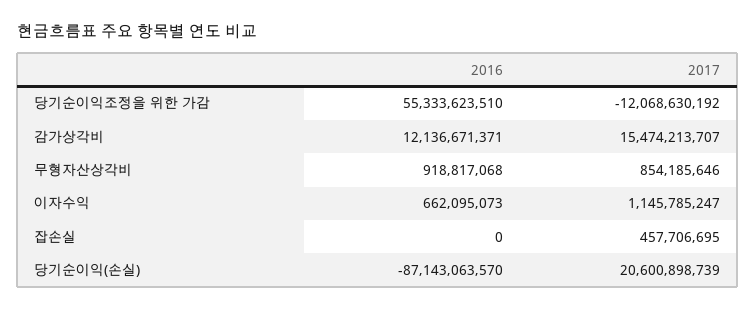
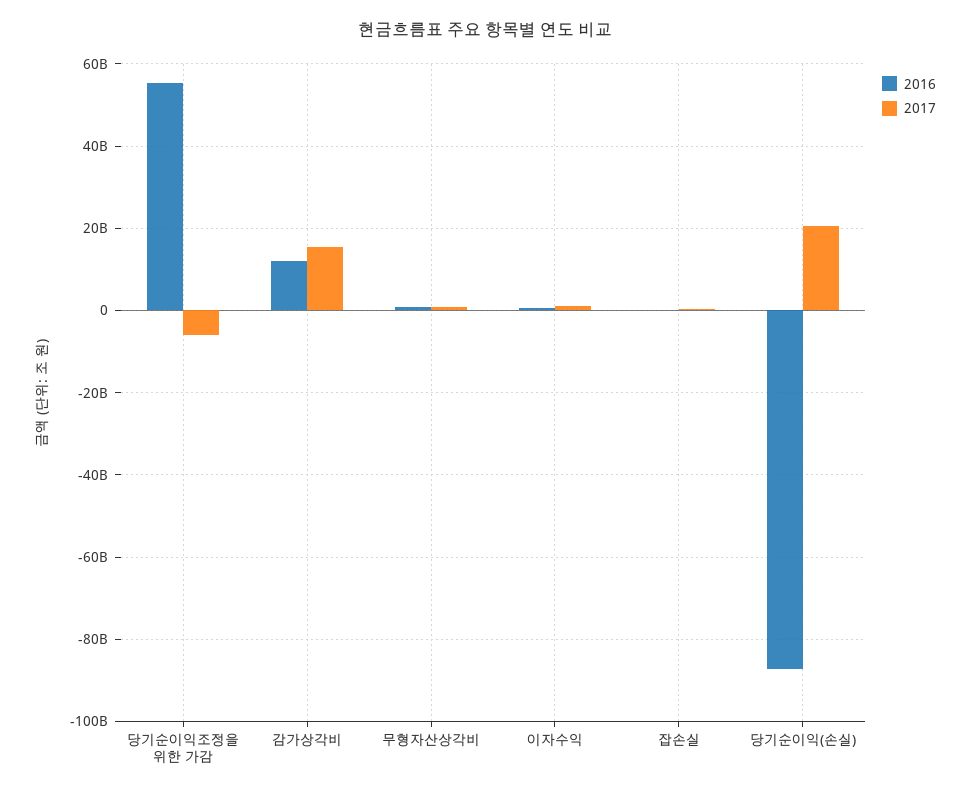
  {
    "2016": {
      "당기순이익조정을 위한 가감": 55333623510,
      "감가상각비": 12136671371,
      "무형자산상각비": 918817068,
      "이자수익": 662095073,
      "잡손실": 0,
      "당기순이익(손실)": -87143063570
    },
    "2017": {
-     "당기순이익조정을 위한 가감": -12068630192,
+     "당기순이익조정을 위한 가감": -6000000000,
      "감가상각비": 15474213707,
      "무형자산상각비": 854185646,
      "이자수익": 1145785247,
      "잡손실": 457706695,
      "당기순이익(손실)": 20600898739
    }
  }

